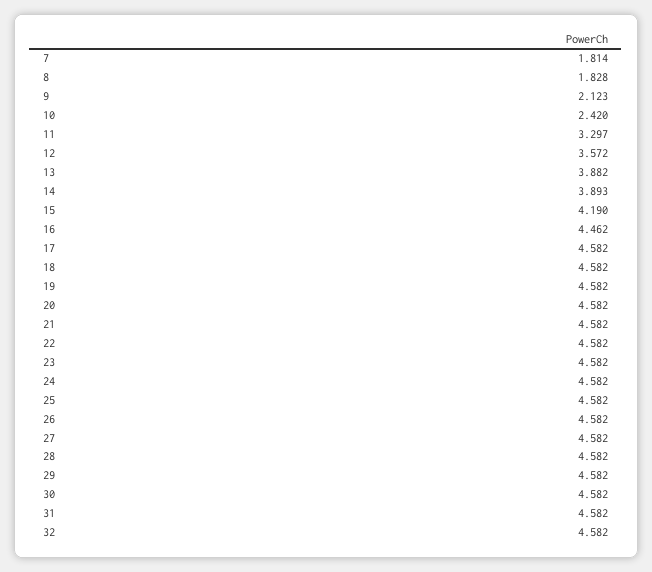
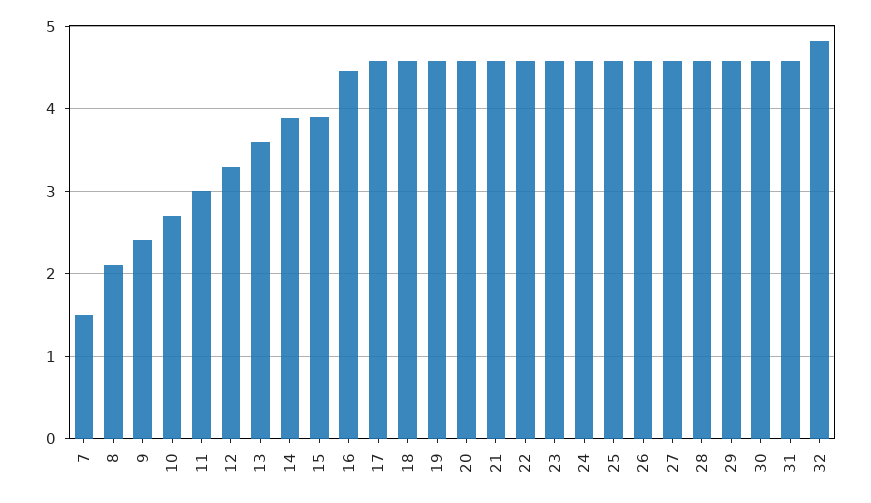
  {
-   "7": 1.814,
+   "7": 1.5,
-   "8": 1.828,
+   "8": 2.1,
-   "9": 2.123,
+   "9": 2.4,
-   "10": 2.42,
+   "10": 2.7,
-   "11": 3.297,
+   "11": 3,
-   "12": 3.572,
+   "12": 3.3,
-   "13": 3.882,
+   "13": 3.6,
    "14": 3.893,
-   "15": 4.19,
+   "15": 3.9,
    "16": 4.462,
    "17": 4.582,
    "18": 4.582,
    "19": 4.582,
    "20": 4.582,
    "21": 4.582,
    "22": 4.582,
    "23": 4.582,
    "24": 4.582,
    "25": 4.582,
    "26": 4.582,
    "27": 4.582,
    "28": 4.582,
    "29": 4.582,
    "30": 4.582,
    "31": 4.582,
-   "32": 4.582
+   "32": 4.8
  }

